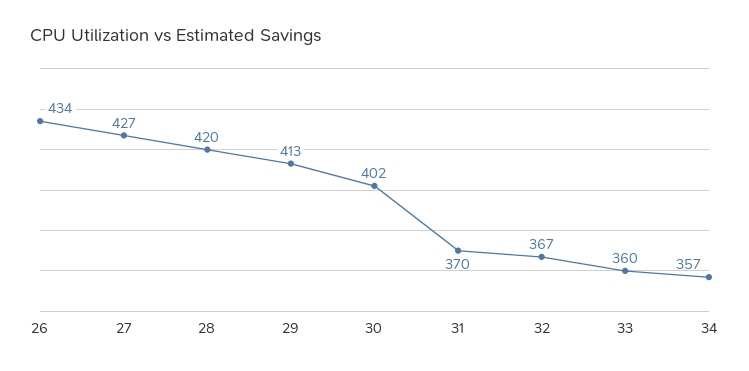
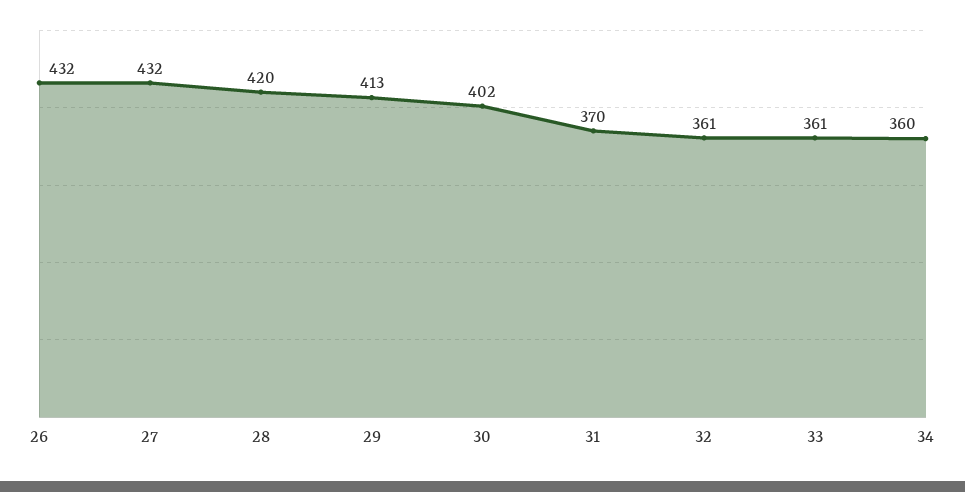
  {
-   "26": 434,
+   "26": 432,
-   "27": 427,
+   "27": 432,
    "28": 420,
    "29": 413,
    "30": 402,
    "31": 370,
-   "32": 367,
+   "32": 361,
-   "33": 360,
+   "33": 361,
-   "34": 357
+   "34": 360
  }

